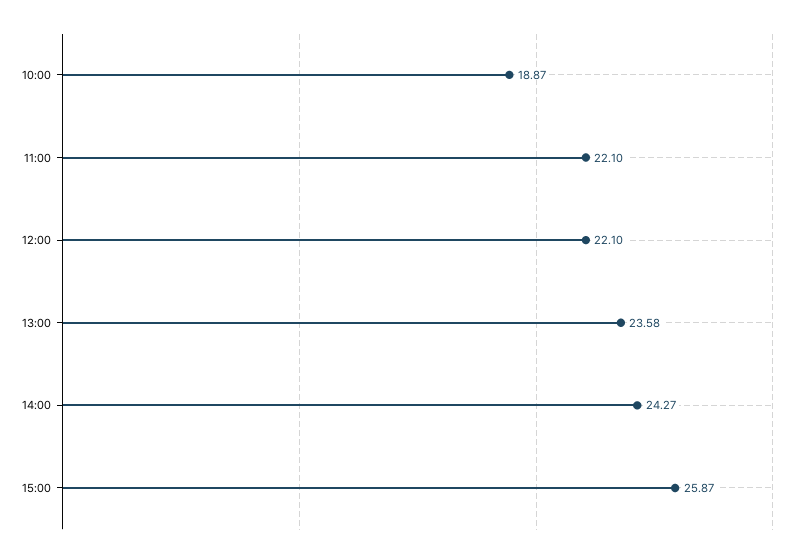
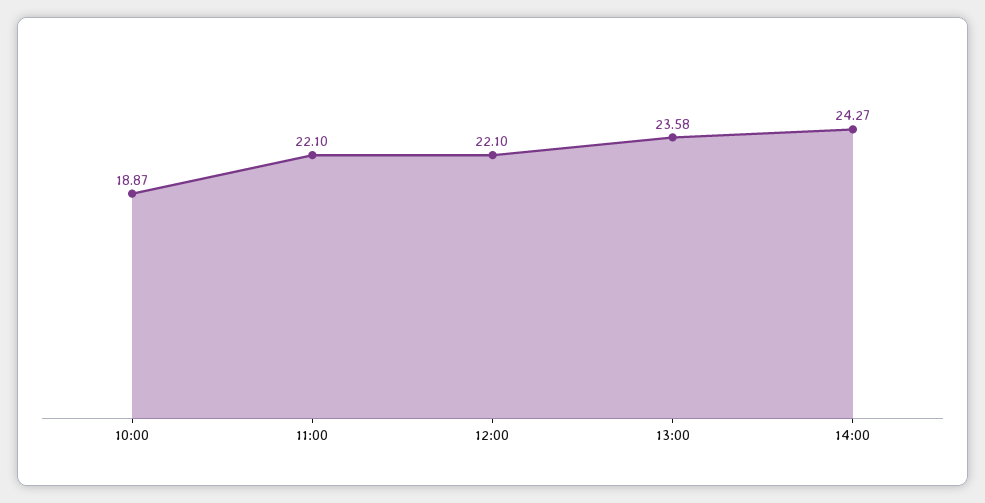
  {
    "10:00": 18.87,
    "11:00": 22.1,
    "12:00": 22.1,
    "13:00": 23.58,
-   "14:00": 24.27,
+   "14:00": 24.27
-   "15:00": 25.87
  }

